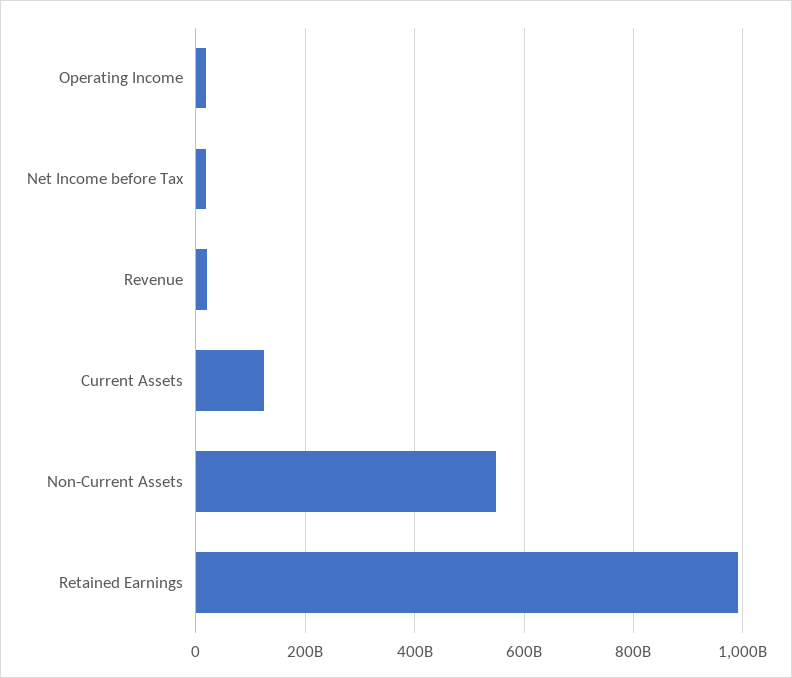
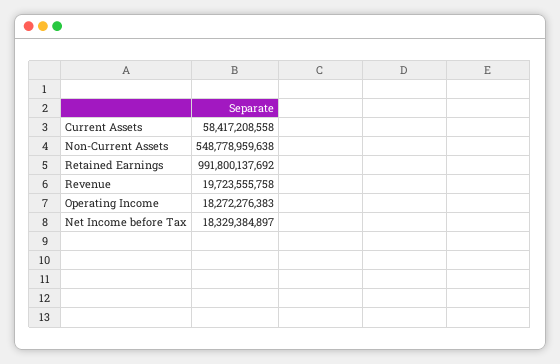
  {
    "Operating Income": 18272276383,
    "Net Income before Tax": 18329384897,
    "Revenue": 19723555758,
-   "Current Assets": 120000000000,
+   "Current Assets": 58417208558,
    "Non-Current Assets": 548778959638,
    "Retained Earnings": 991800137692
  }

